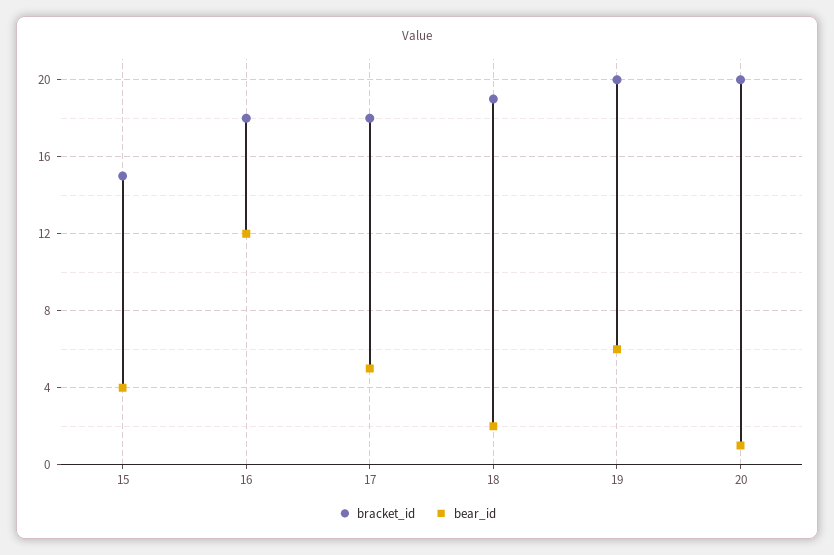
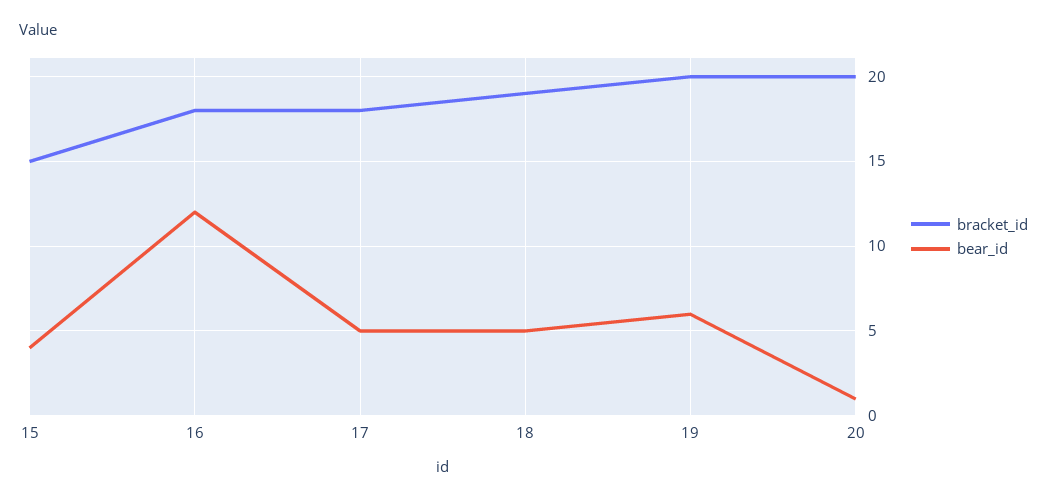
  {
    "bracket_id": {
      "15": 15,
      "16": 18,
      "17": 18,
      "18": 19,
      "19": 20,
      "20": 20
    },
    "bear_id": {
      "15": 4,
      "16": 12,
      "17": 5,
-     "18": 2,
+     "18": 5,
      "19": 6,
      "20": 1
    }
  }

